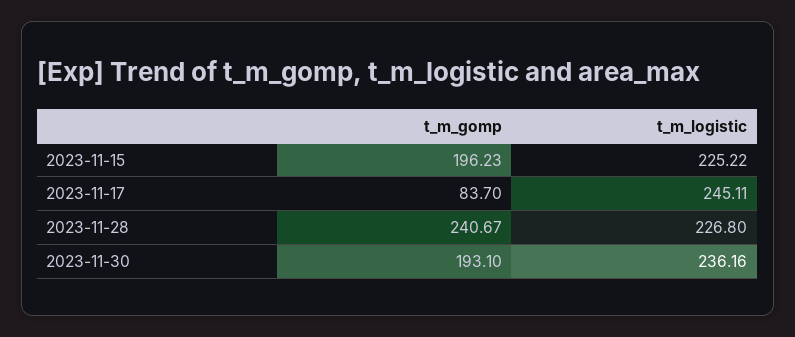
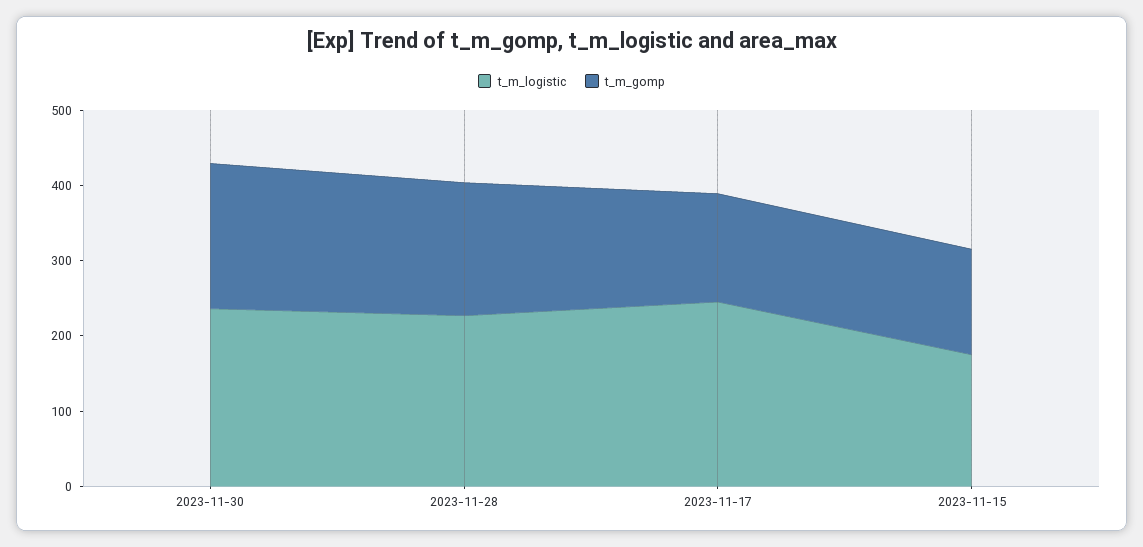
  {
    "t_m_gomp": {
-     "2023-11-15": 196.23,
+     "2023-11-15": 140,
-     "2023-11-17": 83.7,
+     "2023-11-17": 140,
-     "2023-11-28": 240.67,
+     "2023-11-28": 180,
      "2023-11-30": 193.1
    },
    "t_m_logistic": {
-     "2023-11-15": 225.22,
+     "2023-11-15": 180,
      "2023-11-17": 245.11,
      "2023-11-28": 226.8,
      "2023-11-30": 236.16
    }
  }

